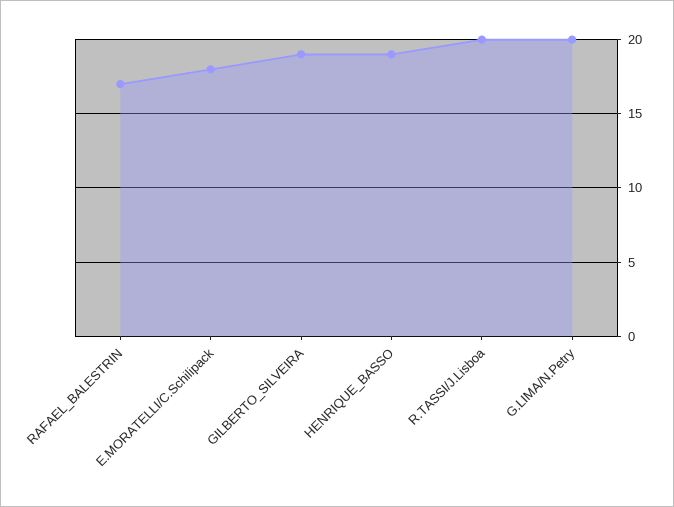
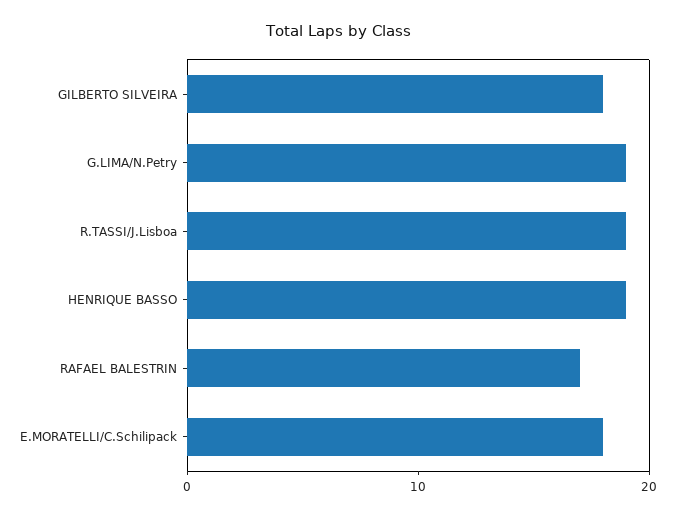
  {
    "RAFAEL_BALESTRIN": 17,
    "E.MORATELLI/C.Schilipack": 18,
-   "GILBERTO_SILVEIRA": 19,
+   "GILBERTO_SILVEIRA": 18,
    "HENRIQUE_BASSO": 19,
-   "R.TASSI/J.Lisboa": 20,
+   "R.TASSI/J.Lisboa": 19,
-   "G.LIMA/N.Petry": 20
+   "G.LIMA/N.Petry": 19
  }

